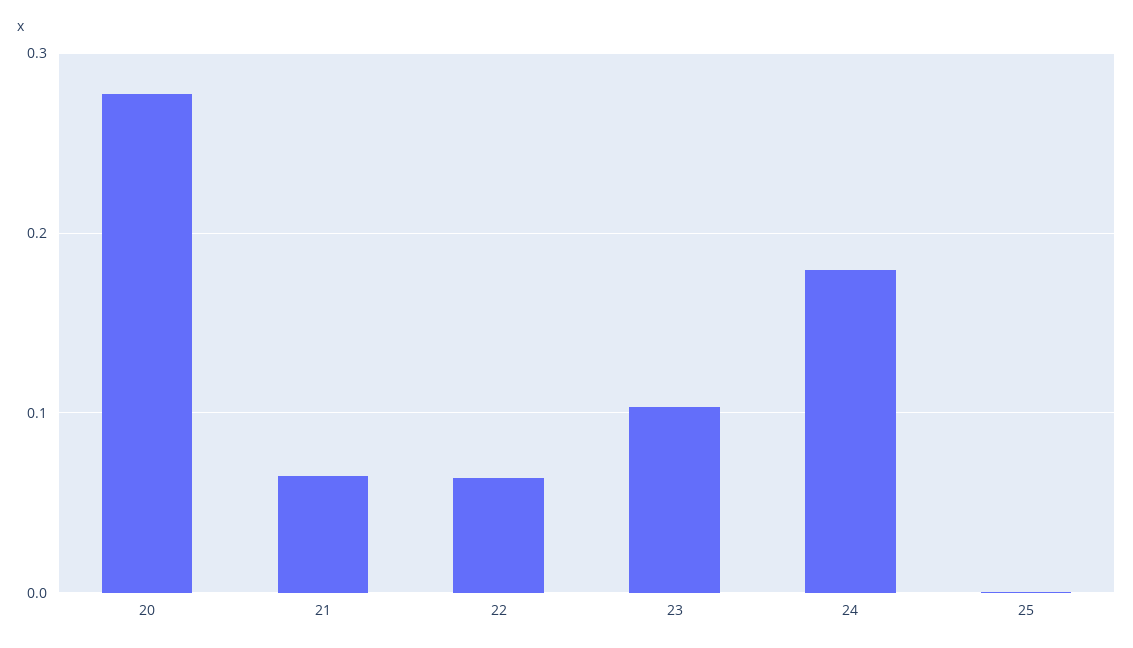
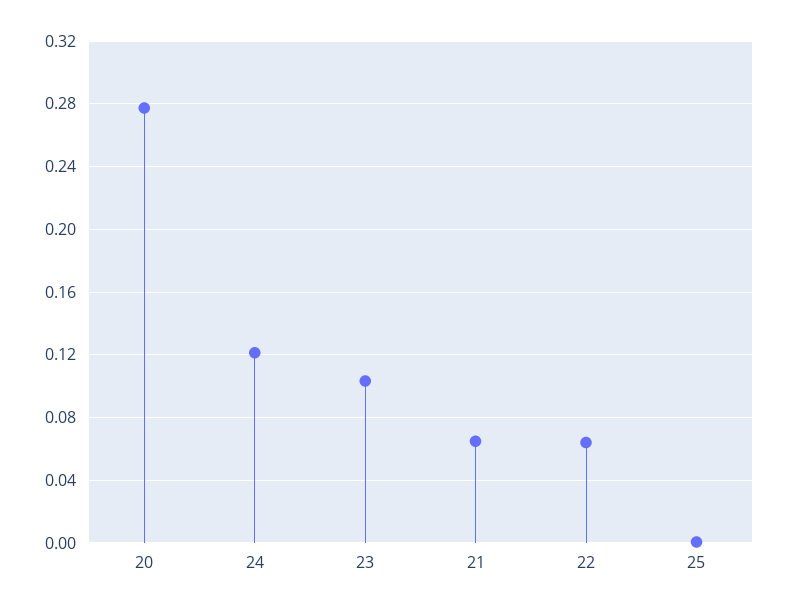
  {
    "20": 0.275,
    "21": 0.065,
    "22": 0.065,
    "23": 0.105,
-   "24": 0.18,
+   "24": 0.12,
    "25": 0
  }

